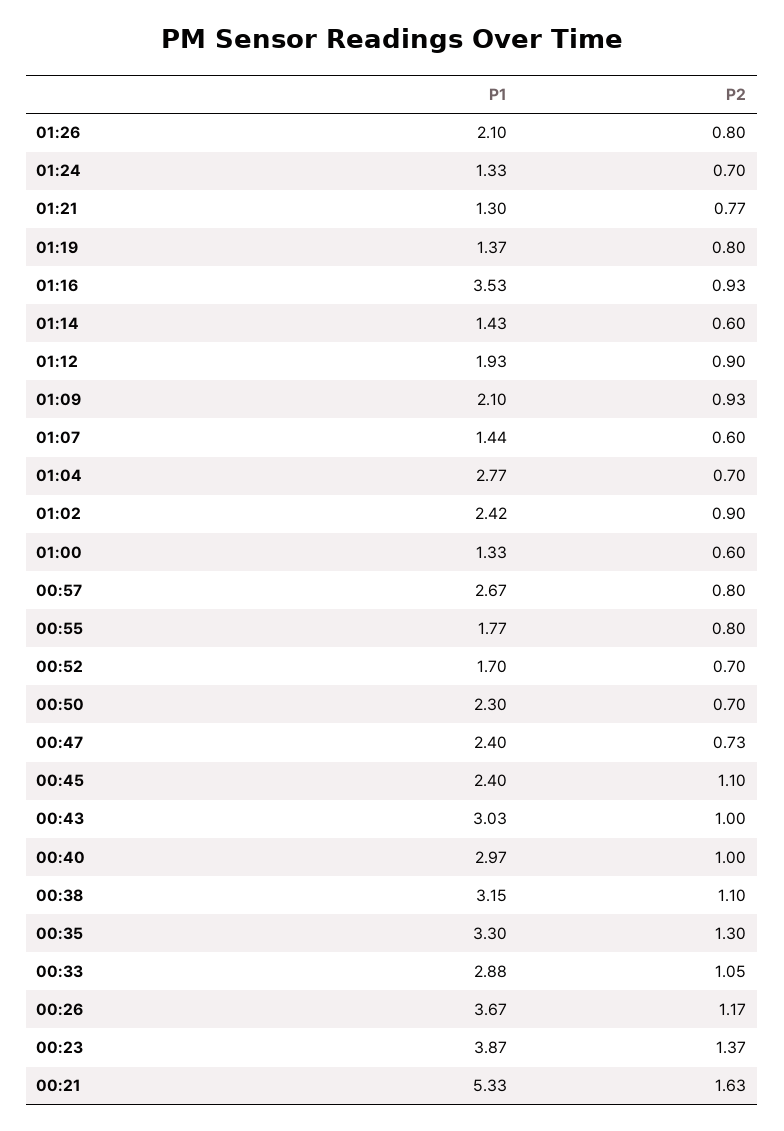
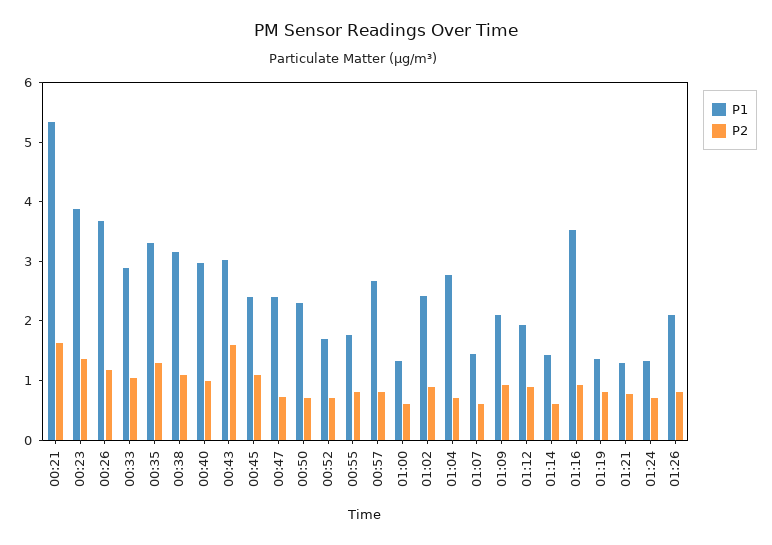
  {
    "P1": {
      "01:26": 2.1,
      "01:24": 1.33,
      "01:21": 1.3,
      "01:19": 1.37,
      "01:16": 3.53,
      "01:14": 1.43,
      "01:12": 1.93,
      "01:09": 2.1,
      "01:07": 1.44,
      "01:04": 2.77,
      "01:02": 2.42,
      "01:00": 1.33,
      "00:57": 2.67,
      "00:55": 1.77,
      "00:52": 1.7,
      "00:50": 2.3,
      "00:47": 2.4,
      "00:45": 2.4,
      "00:43": 3.03,
      "00:40": 2.97,
      "00:38": 3.15,
      "00:35": 3.3,
      "00:33": 2.88,
      "00:26": 3.67,
      "00:23": 3.87,
      "00:21": 5.33
    },
    "P2": {
      "01:26": 0.8,
      "01:24": 0.7,
      "01:21": 0.77,
      "01:19": 0.8,
      "01:16": 0.93,
      "01:14": 0.6,
      "01:12": 0.9,
      "01:09": 0.93,
      "01:07": 0.6,
      "01:04": 0.7,
      "01:02": 0.9,
      "01:00": 0.6,
      "00:57": 0.8,
      "00:55": 0.8,
      "00:52": 0.7,
      "00:50": 0.7,
      "00:47": 0.73,
      "00:45": 1.1,
-     "00:43": 1,
+     "00:43": 1.6,
      "00:40": 1,
      "00:38": 1.1,
      "00:35": 1.3,
      "00:33": 1.05,
      "00:26": 1.17,
      "00:23": 1.37,
      "00:21": 1.63
    }
  }

